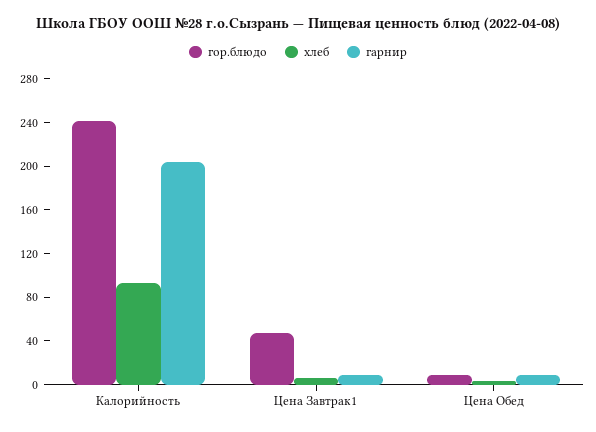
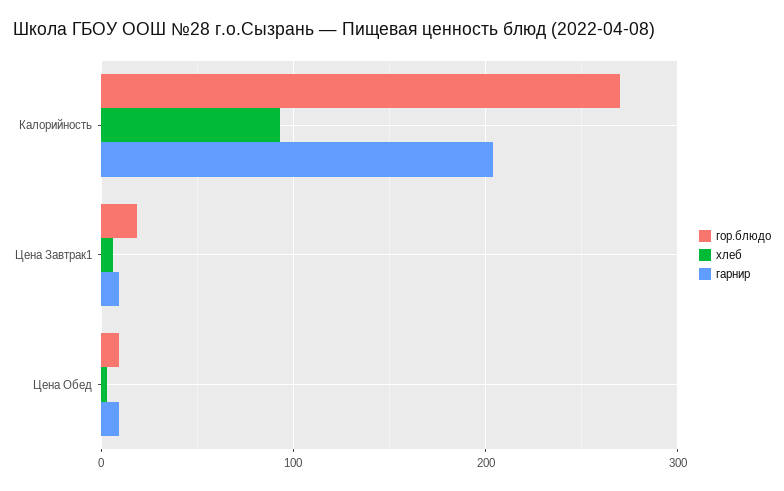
  {
    "гор.блюдо": {
-     "Калорийность": 240,
+     "Калорийность": 270,
-     "Цена Завтрак1": 50,
+     "Цена Завтрак1": 20,
      "Цена Обед": 10
    },
    "хлеб": {
      "Калорийность": 90,
      "Цена Завтрак1": 10,
      "Цена Обед": 0
    },
    "гарнир": {
      "Калорийность": 200,
      "Цена Завтрак1": 10,
      "Цена Обед": 10
    }
  }

